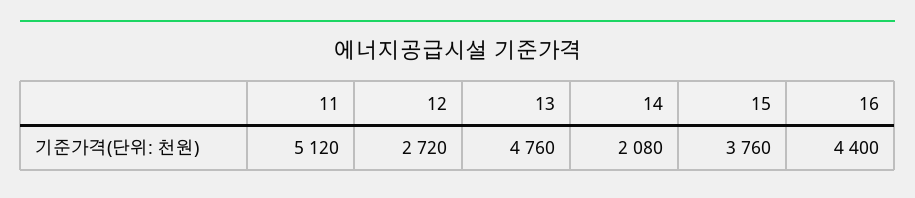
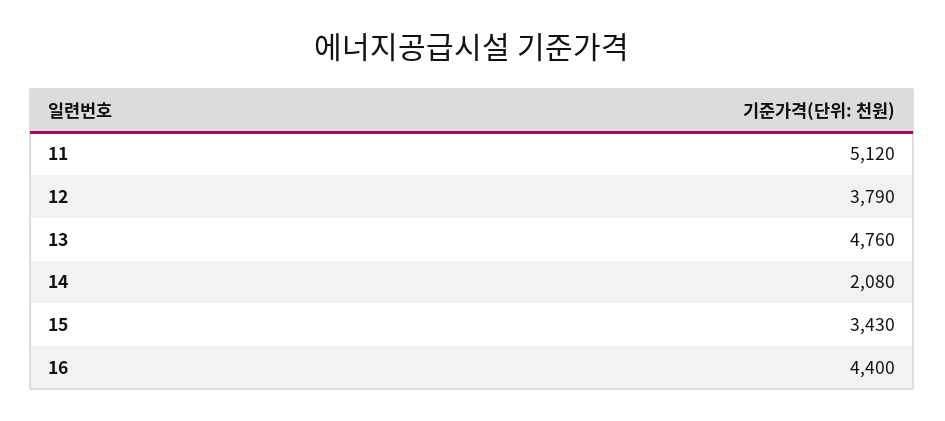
  {
    "11": 5120,
-   "12": 2720,
+   "12": 3790,
    "13": 4760,
    "14": 2080,
-   "15": 3760,
+   "15": 3430,
    "16": 4400
  }

